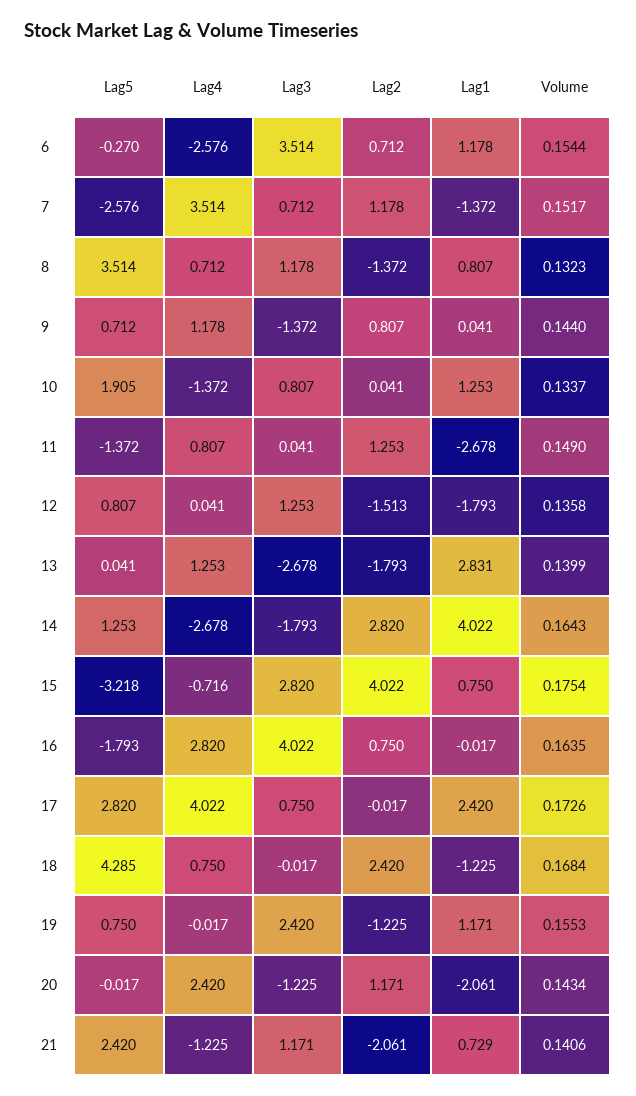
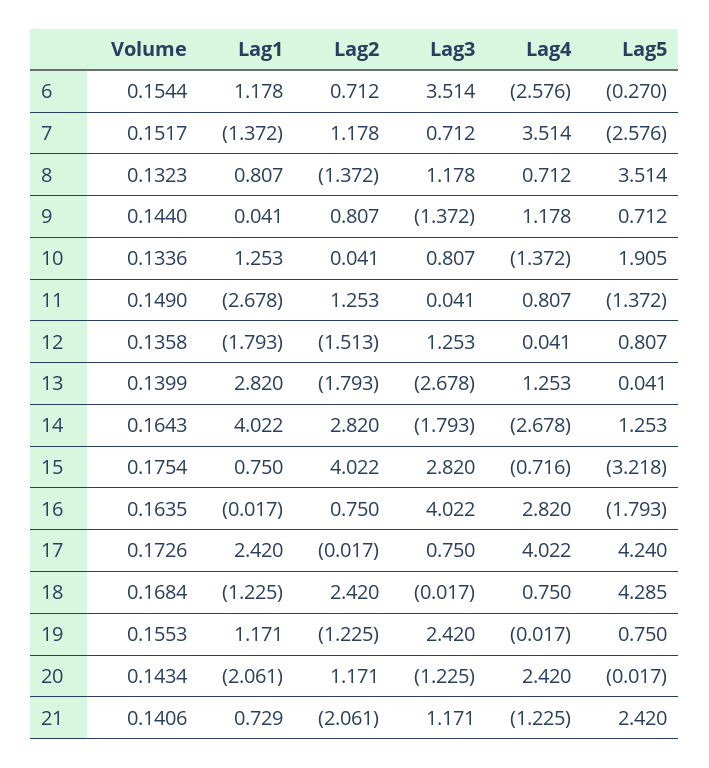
  {
    "Lag5": {
      "6": -0.27,
      "7": -2.576,
      "8": 3.514,
      "9": 0.712,
      "10": 1.905,
      "11": -1.372,
      "12": 0.807,
      "13": 0.041,
      "14": 1.253,
      "15": -3.218,
      "16": -1.793,
-     "17": 2.82,
+     "17": 4.24,
      "18": 4.285,
      "19": 0.75,
      "20": -0.017,
      "21": 2.42
    },
    "Lag4": {
      "6": -2.576,
      "7": 3.514,
      "8": 0.712,
      "9": 1.178,
      "10": -1.372,
      "11": 0.807,
      "12": 0.041,
      "13": 1.253,
      "14": -2.678,
      "15": -0.716,
      "16": 2.82,
      "17": 4.022,
      "18": 0.75,
      "19": -0.017,
      "20": 2.42,
      "21": -1.225
    },
    "Lag3": {
      "6": 3.514,
      "7": 0.712,
      "8": 1.178,
      "9": -1.372,
      "10": 0.807,
      "11": 0.041,
      "12": 1.253,
      "13": -2.678,
      "14": -1.793,
      "15": 2.82,
      "16": 4.022,
      "17": 0.75,
      "18": -0.017,
      "19": 2.42,
      "20": -1.225,
      "21": 1.171
    },
    "Lag2": {
      "6": 0.712,
      "7": 1.178,
      "8": -1.372,
      "9": 0.807,
      "10": 0.041,
      "11": 1.253,
      "12": -1.513,
      "13": -1.793,
      "14": 2.82,
      "15": 4.022,
      "16": 0.75,
      "17": -0.017,
      "18": 2.42,
      "19": -1.225,
      "20": 1.171,
      "21": -2.061
    },
    "Lag1": {
      "6": 1.178,
      "7": -1.372,
      "8": 0.807,
      "9": 0.041,
      "10": 1.253,
      "11": -2.678,
      "12": -1.793,
-     "13": 2.831,
+     "13": 2.82,
      "14": 4.022,
      "15": 0.75,
      "16": -0.017,
      "17": 2.42,
      "18": -1.225,
      "19": 1.171,
      "20": -2.061,
      "21": 0.729
    },
    "Volume": {
      "6": 0.1544,
      "7": 0.1517,
      "8": 0.1323,
      "9": 0.144,
-     "10": 0.1337,
+     "10": 0.1336,
      "11": 0.149,
      "12": 0.1358,
      "13": 0.1399,
      "14": 0.1643,
      "15": 0.1754,
      "16": 0.1635,
      "17": 0.1726,
      "18": 0.1684,
      "19": 0.1553,
      "20": 0.1434,
      "21": 0.1406
    }
  }

